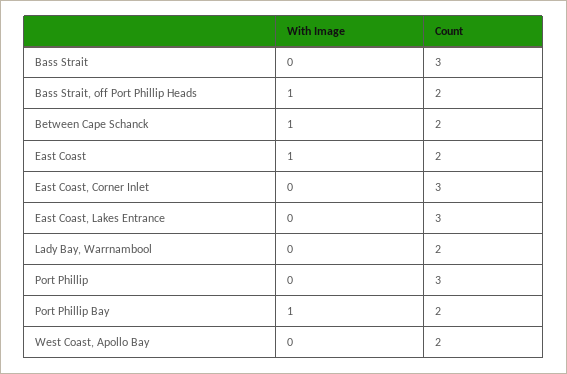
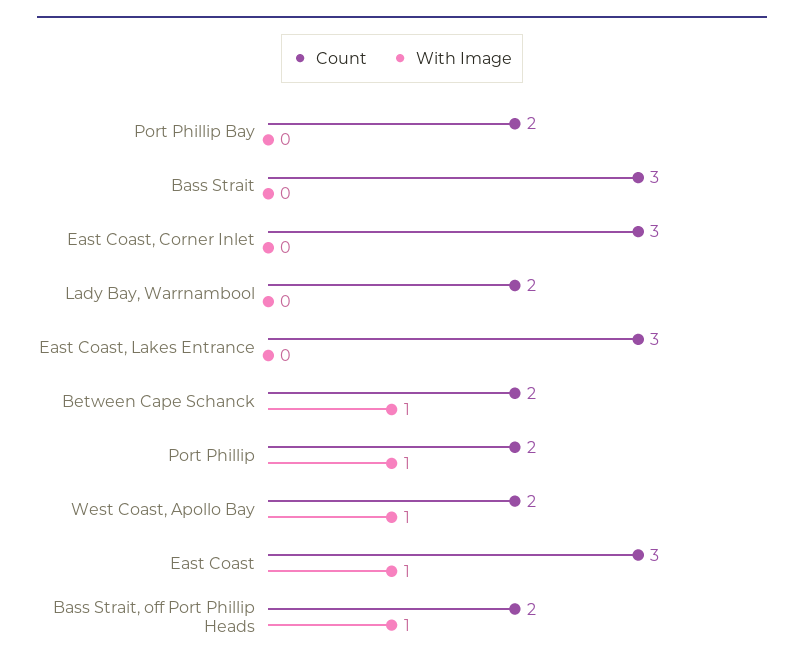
  {
    "With Image": {
      "Bass Strait": 0,
      "Bass Strait, off Port Phillip Heads": 1,
      "Between Cape Schanck": 1,
      "East Coast": 1,
      "East Coast, Corner Inlet": 0,
      "East Coast, Lakes Entrance": 0,
      "Lady Bay, Warrnambool": 0,
-     "Port Phillip": 0,
+     "Port Phillip": 1,
-     "Port Phillip Bay": 1,
+     "Port Phillip Bay": 0,
-     "West Coast, Apollo Bay": 0
+     "West Coast, Apollo Bay": 1
    },
    "Count": {
      "Bass Strait": 3,
      "Bass Strait, off Port Phillip Heads": 2,
      "Between Cape Schanck": 2,
-     "East Coast": 2,
+     "East Coast": 3,
      "East Coast, Corner Inlet": 3,
      "East Coast, Lakes Entrance": 3,
      "Lady Bay, Warrnambool": 2,
-     "Port Phillip": 3,
+     "Port Phillip": 2,
      "Port Phillip Bay": 2,
      "West Coast, Apollo Bay": 2
    }
  }

